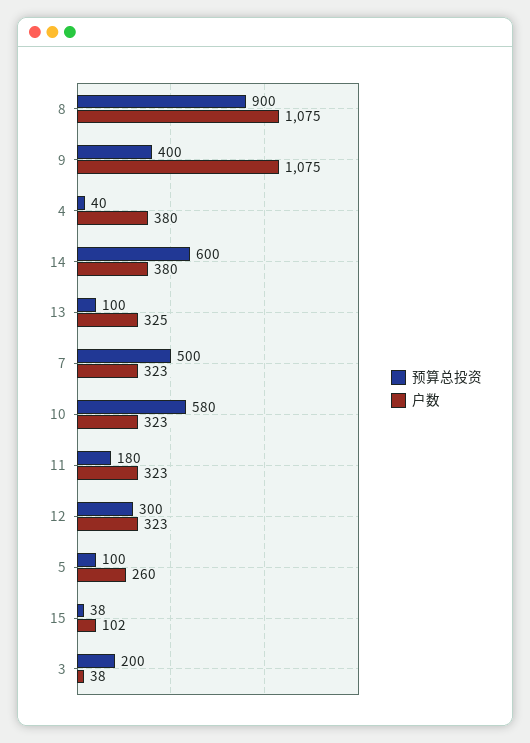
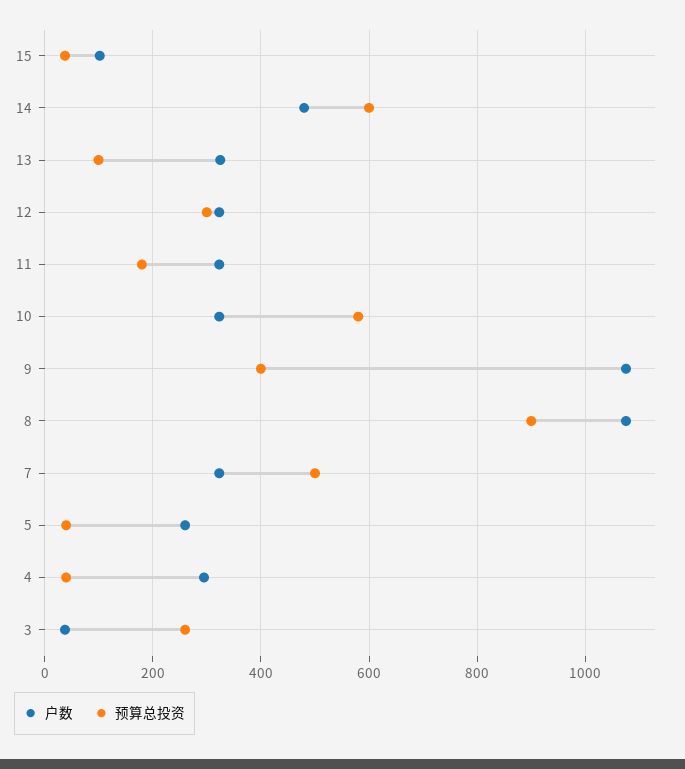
  {
    "预算总投资": {
      "8": 900,
      "9": 400,
      "4": 40,
      "14": 600,
      "13": 100,
      "7": 500,
      "10": 580,
      "11": 180,
      "12": 300,
-     "5": 100,
+     "5": 40,
      "15": 38,
-     "3": 200
+     "3": 260
    },
    "户数": {
      "8": 1075,
      "9": 1075,
-     "4": 380,
+     "4": 300,
-     "14": 380,
+     "14": 480,
      "13": 325,
      "7": 323,
      "10": 323,
      "11": 323,
      "12": 323,
      "5": 260,
      "15": 102,
      "3": 38
    }
  }

